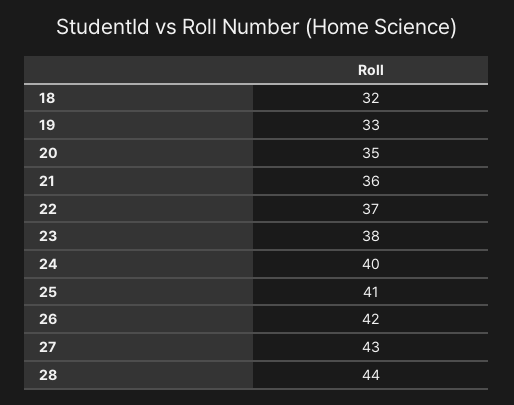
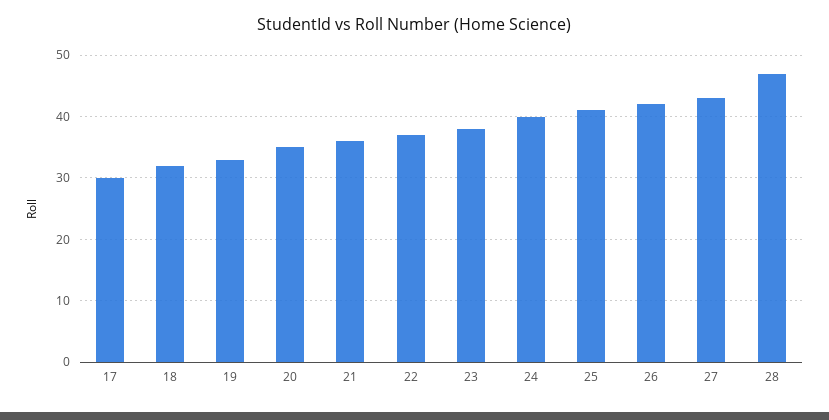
  {
    "18": 32,
    "19": 33,
    "20": 35,
    "21": 36,
    "22": 37,
    "23": 38,
    "24": 40,
    "25": 41,
    "26": 42,
    "27": 43,
-   "28": 44
+   "28": 47,
+   "17": 30
  }

